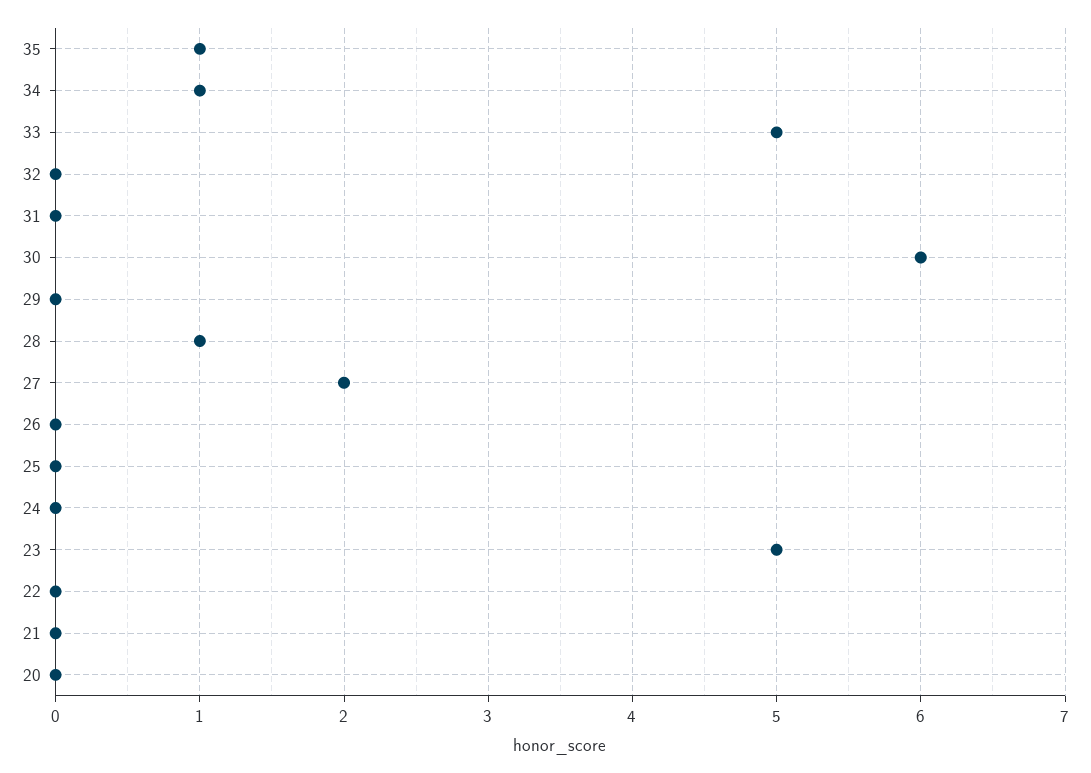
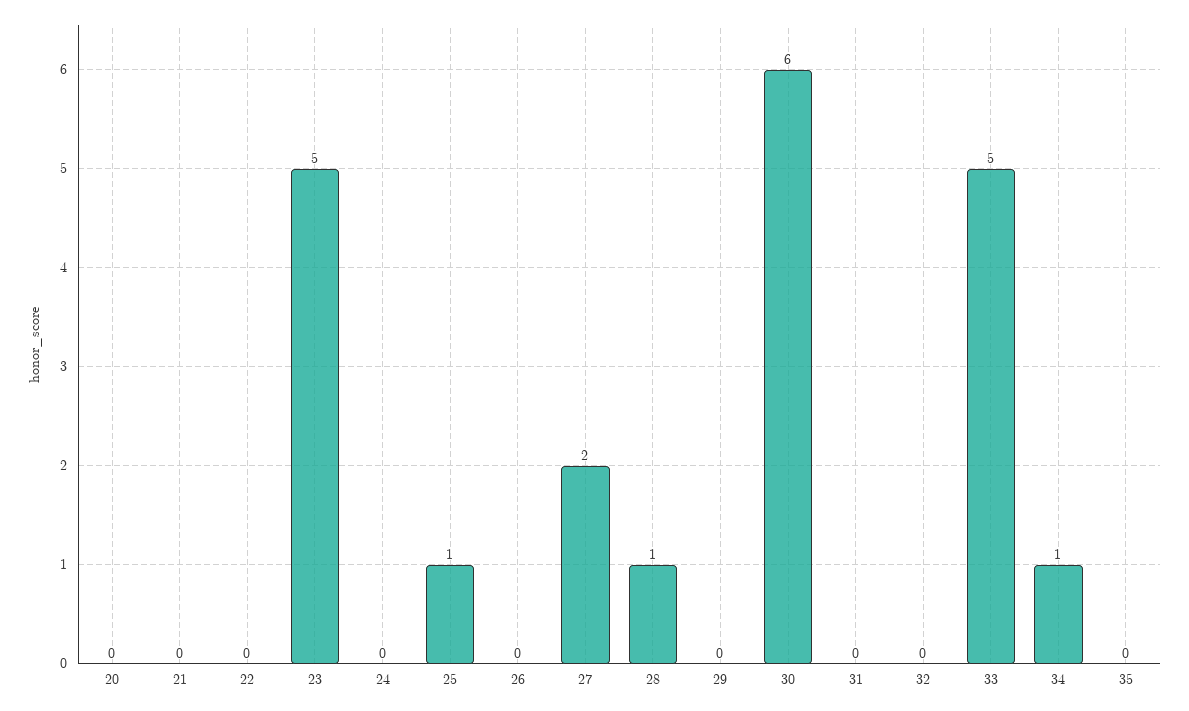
  {
-   "35": 1,
+   "35": 0,
    "34": 1,
    "33": 5,
    "32": 0,
    "31": 0,
    "30": 6,
    "29": 0,
    "28": 1,
    "27": 2,
    "26": 0,
-   "25": 0,
+   "25": 1,
    "24": 0,
    "23": 5,
    "22": 0,
    "21": 0,
    "20": 0
  }

